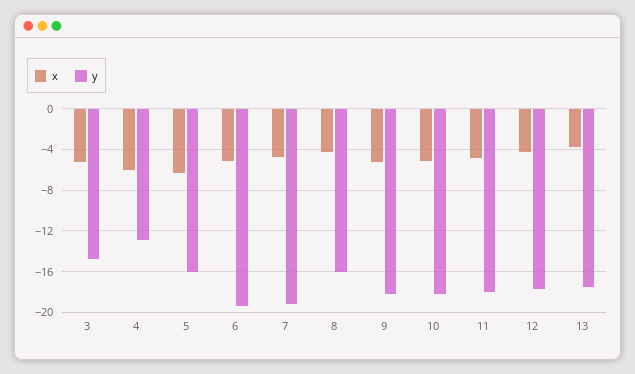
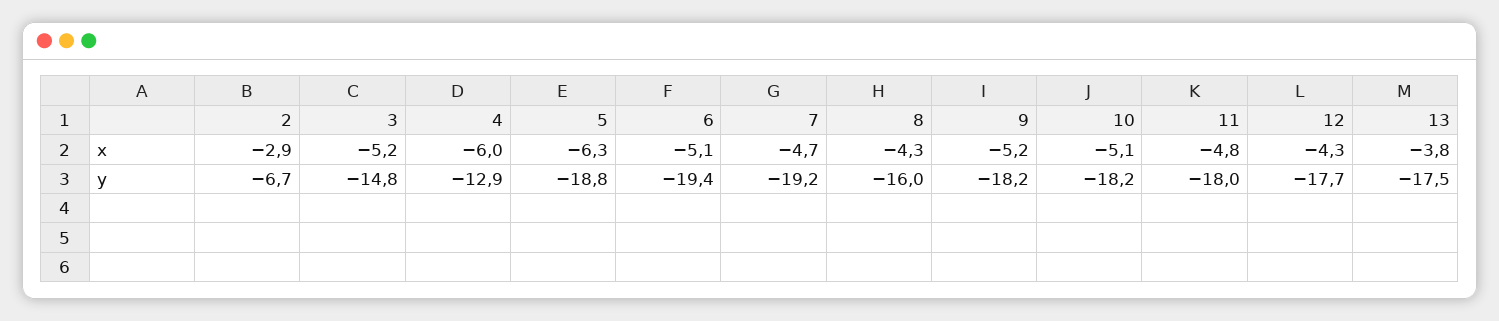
  {
    "x": {
      "3": -5.2,
      "4": -6,
      "5": -6.3,
      "6": -5.1,
      "7": -4.7,
      "8": -4.3,
      "9": -5.2,
      "10": -5.1,
      "11": -4.8,
      "12": -4.3,
-     "13": -3.8
+     "13": -3.8,
+     "2": -2.9
    },
    "y": {
      "3": -14.8,
      "4": -12.9,
-     "5": -16,
+     "5": -18.8,
      "6": -19.4,
      "7": -19.2,
      "8": -16,
      "9": -18.2,
      "10": -18.2,
      "11": -18,
      "12": -17.7,
-     "13": -17.5
+     "13": -17.5,
+     "2": -6.7
    }
  }

